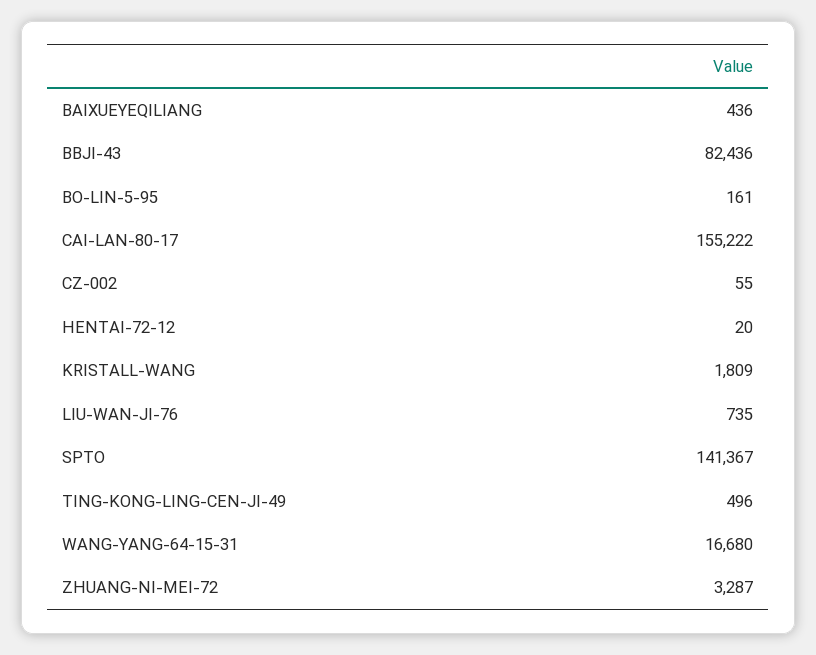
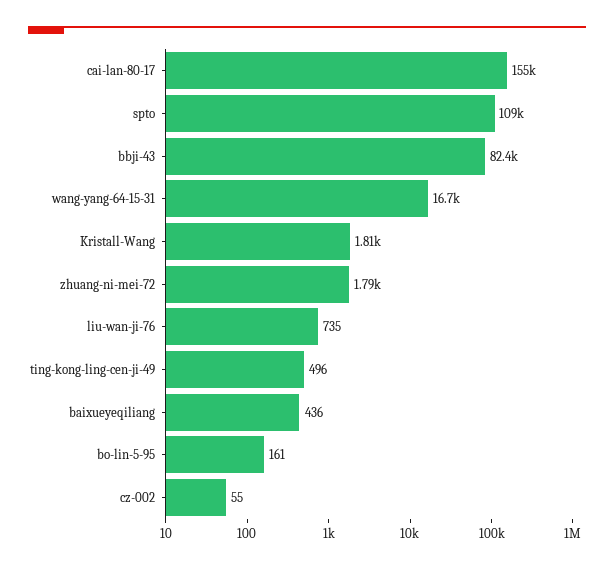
  {
    "BAIXUEYEQILIANG": 436,
    "BBJI-43": 82436,
    "BO-LIN-5-95": 161,
    "CAI-LAN-80-17": 155222,
    "CZ-002": 55,
-   "HENTAI-72-12": 20,
    "KRISTALL-WANG": 1809,
    "LIU-WAN-JI-76": 735,
-   "SPTO": 141367,
+   "SPTO": 109000,
    "TING-KONG-LING-CEN-JI-49": 496,
    "WANG-YANG-64-15-31": 16680,
-   "ZHUANG-NI-MEI-72": 3287
+   "ZHUANG-NI-MEI-72": 1790
  }

